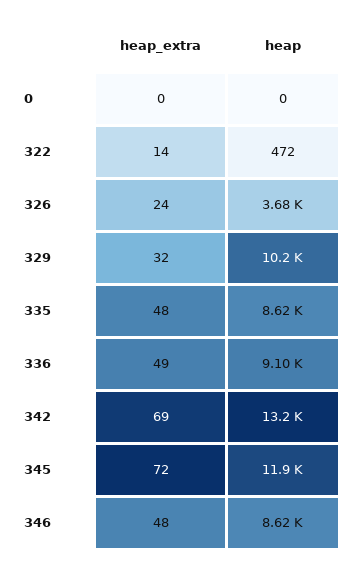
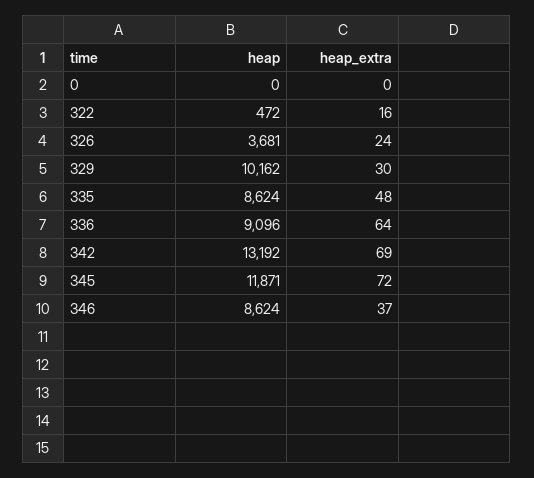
  {
    "heap_extra": {
      "0": 0,
-     "322": 14,
+     "322": 16,
      "326": 24,
-     "329": 32,
+     "329": 30,
      "335": 48,
-     "336": 49,
+     "336": 64,
      "342": 69,
      "345": 72,
-     "346": 48
+     "346": 37
    },
    "heap": {
      "0": 0,
      "322": 472,
      "326": 3681,
      "329": 10162,
      "335": 8624,
      "336": 9096,
      "342": 13192,
      "345": 11871,
      "346": 8624
    }
  }

